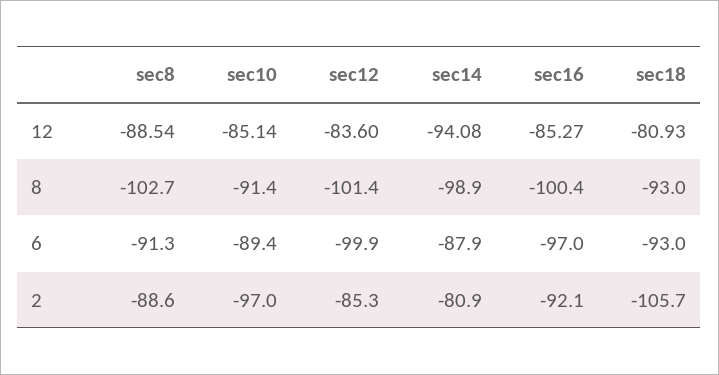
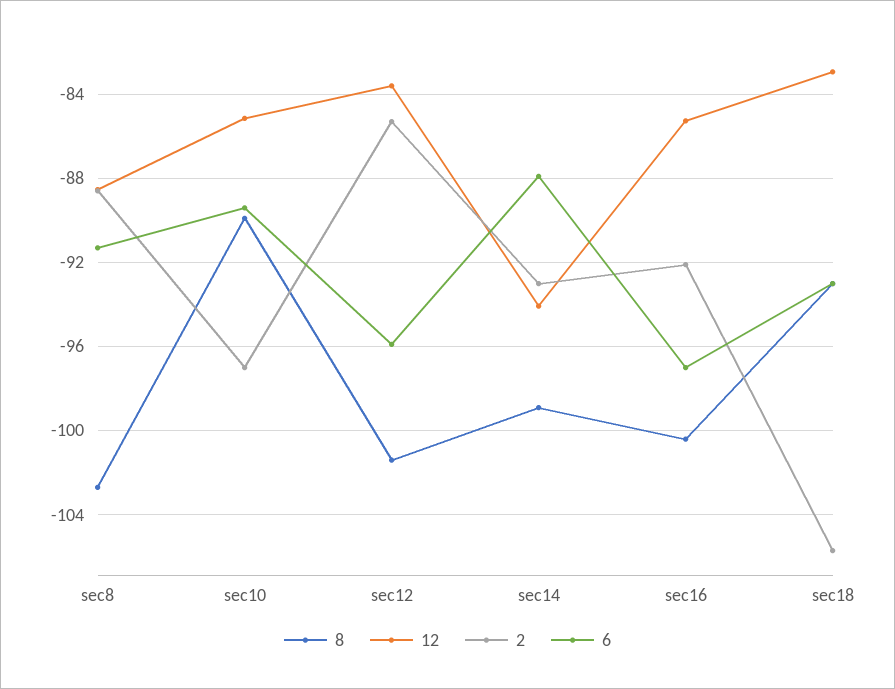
  {
    "12": {
      "sec8": -88.54,
      "sec10": -85.14,
      "sec12": -83.6,
      "sec14": -94.08,
      "sec16": -85.27,
-     "sec18": -80.93
+     "sec18": -83
    },
    "8": {
      "sec8": -102.7,
-     "sec10": -91.4,
+     "sec10": -90,
      "sec12": -101.4,
      "sec14": -98.9,
      "sec16": -100.4,
      "sec18": -93
    },
    "6": {
      "sec8": -91.3,
      "sec10": -89.4,
-     "sec12": -99.9,
+     "sec12": -96,
      "sec14": -87.9,
      "sec16": -97,
      "sec18": -93
    },
    "2": {
      "sec8": -88.6,
      "sec10": -97,
      "sec12": -85.3,
-     "sec14": -80.9,
+     "sec14": -93,
      "sec16": -92.1,
      "sec18": -105.7
    }
  }

